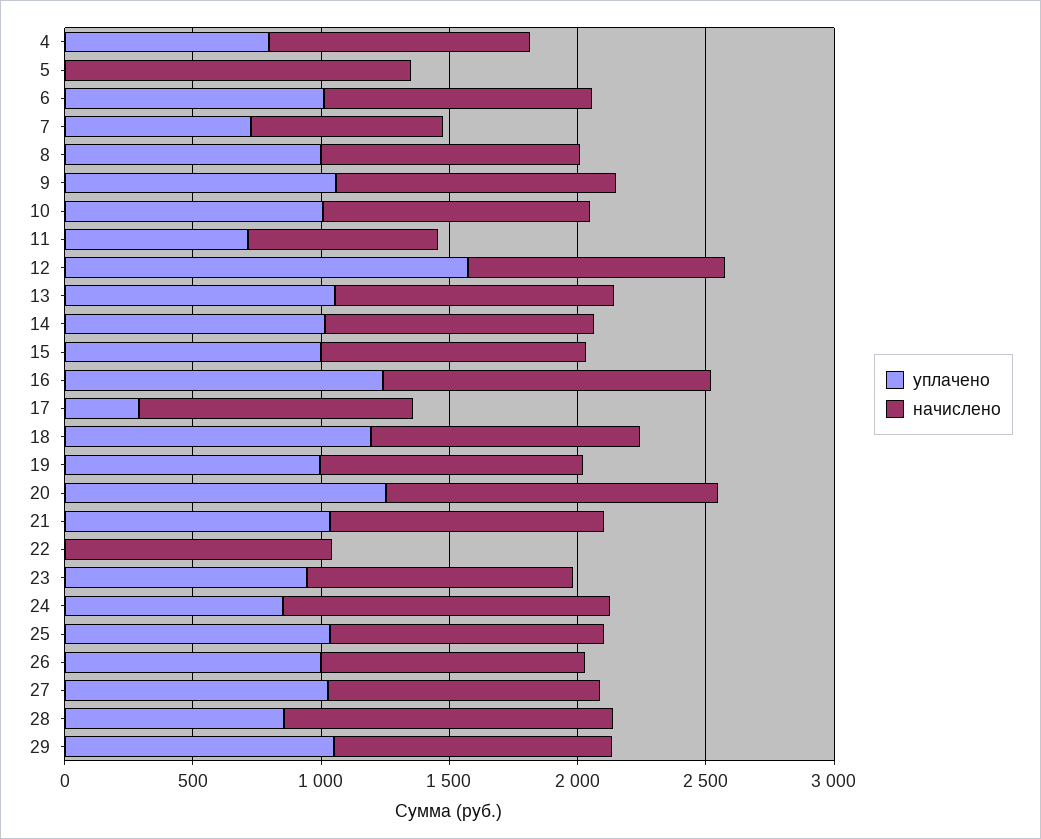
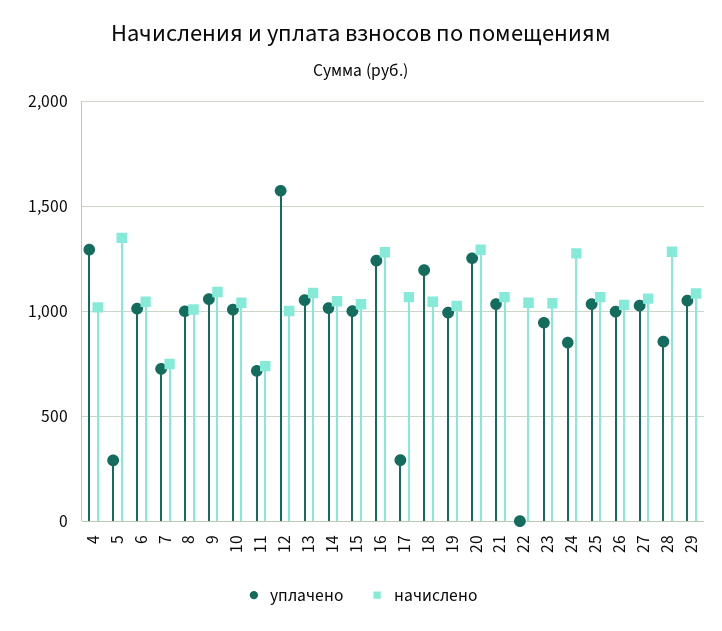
  {
    "уплачено": {
-     "4": 800,
+     "4": 1300,
-     "5": 0,
+     "5": 300,
      "6": 1000,
      "7": 700,
      "8": 1000,
      "9": 1050,
      "10": 1000,
      "11": 700,
      "12": 1550,
      "13": 1050,
      "14": 1000,
      "15": 1000,
      "16": 1250,
      "17": 300,
      "18": 1200,
      "19": 1000,
      "20": 1250,
      "21": 1050,
      "22": 0,
      "23": 950,
      "24": 850,
      "25": 1050,
      "26": 1000,
      "27": 1050,
      "28": 850,
      "29": 1050
    },
    "начислено": {
      "4": 1000,
      "5": 1350,
      "6": 1050,
      "7": 750,
      "8": 1000,
      "9": 1100,
      "10": 1050,
      "11": 750,
      "12": 1000,
      "13": 1100,
      "14": 1050,
      "15": 1050,
      "16": 1300,
      "17": 1050,
      "18": 1050,
      "19": 1050,
      "20": 1300,
      "21": 1050,
      "22": 1050,
      "23": 1050,
      "24": 1300,
      "25": 1050,
      "26": 1050,
      "27": 1050,
      "28": 1300,
      "29": 1100
    }
  }

